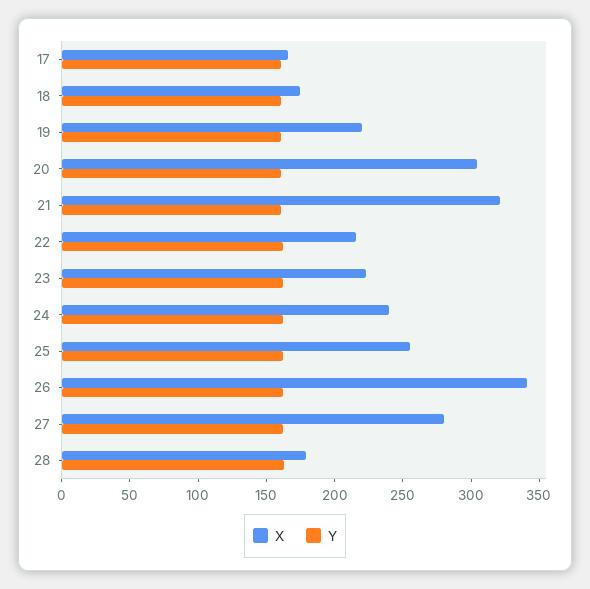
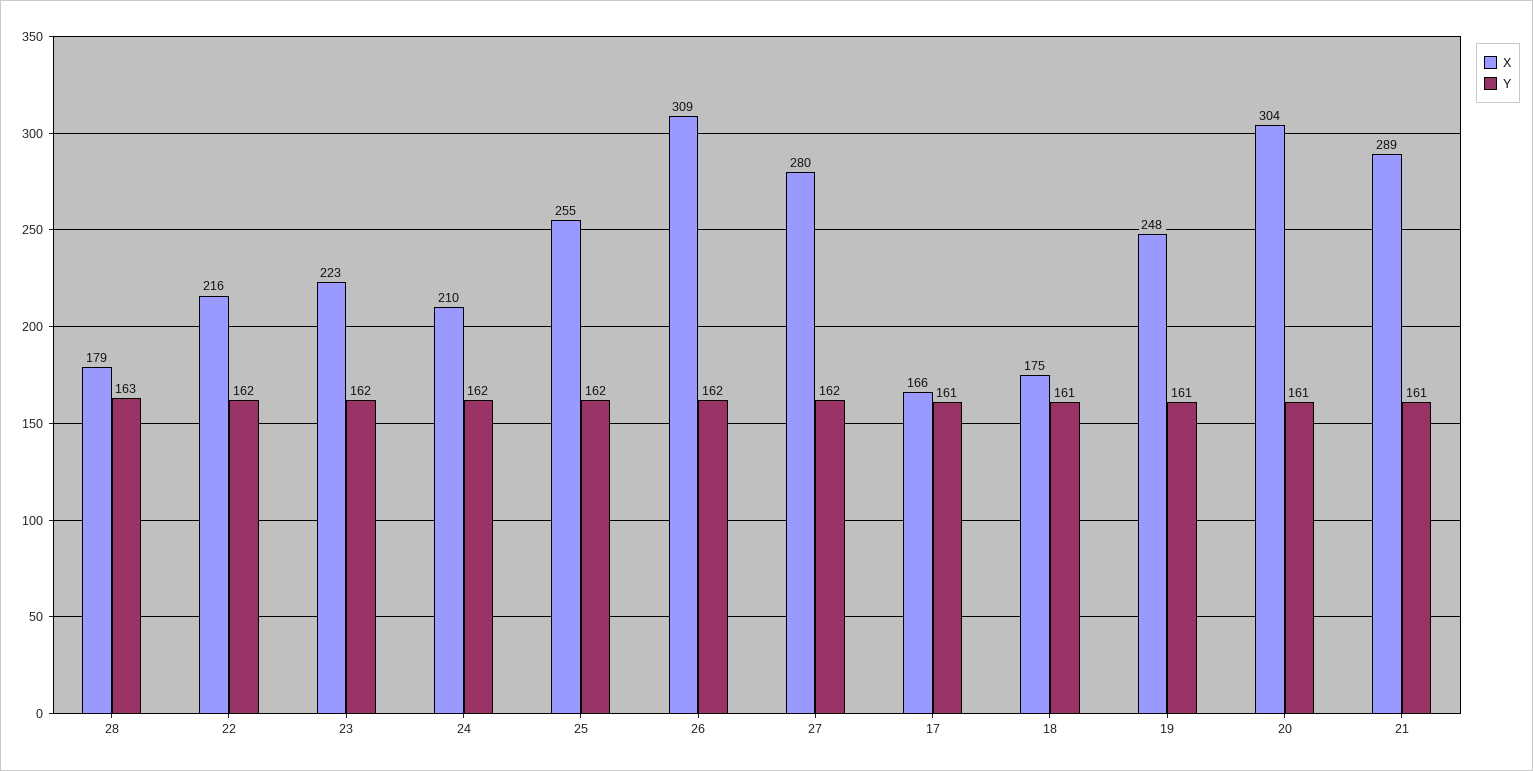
  {
    "X": {
      "17": 166,
      "18": 175,
-     "19": 220,
+     "19": 248,
      "20": 304,
-     "21": 320,
+     "21": 289,
      "22": 216,
      "23": 223,
-     "24": 240,
+     "24": 210,
      "25": 255,
-     "26": 340,
+     "26": 309,
      "27": 280,
      "28": 179
    },
    "Y": {
      "17": 161,
      "18": 161,
      "19": 161,
      "20": 161,
      "21": 161,
      "22": 162,
      "23": 162,
      "24": 162,
      "25": 162,
      "26": 162,
      "27": 162,
      "28": 163
    }
  }

